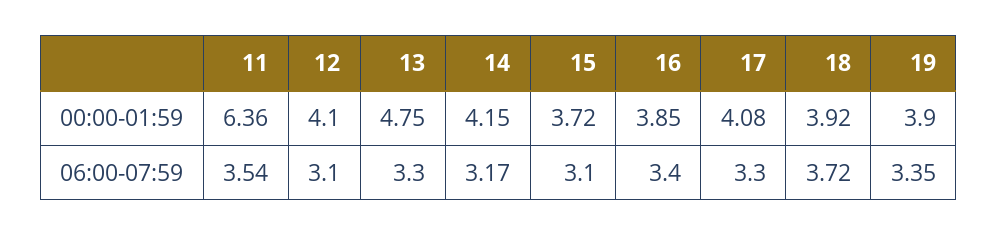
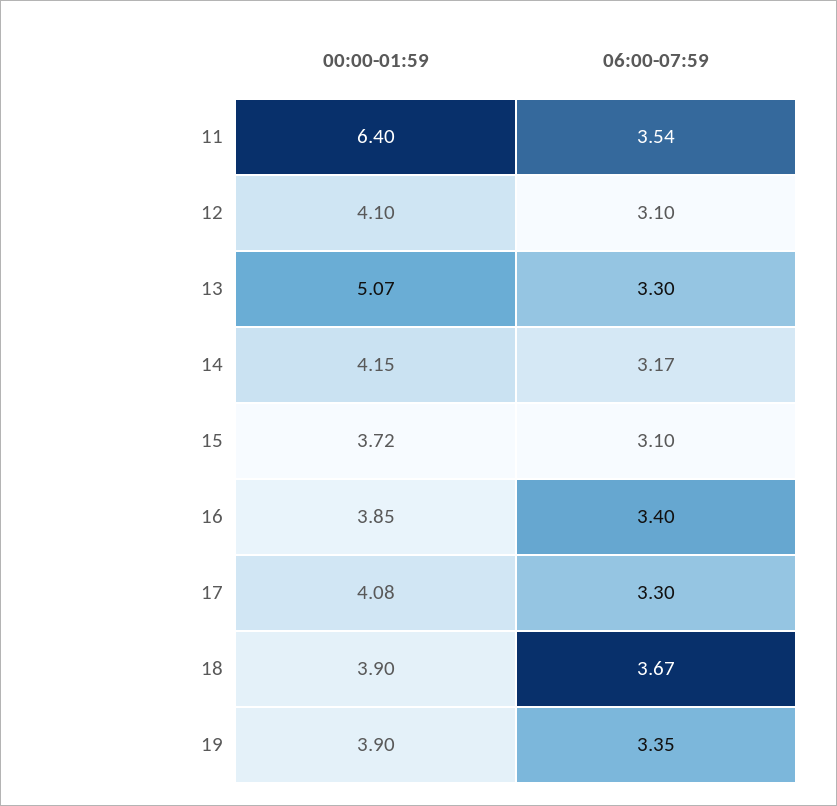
  {
    "11": {
-     "00:00-01:59": 6.36,
+     "00:00-01:59": 6.4,
      "06:00-07:59": 3.54
    },
    "12": {
      "00:00-01:59": 4.1,
      "06:00-07:59": 3.1
    },
    "13": {
-     "00:00-01:59": 4.75,
+     "00:00-01:59": 5.07,
      "06:00-07:59": 3.3
    },
    "14": {
      "00:00-01:59": 4.15,
      "06:00-07:59": 3.17
    },
    "15": {
      "00:00-01:59": 3.72,
      "06:00-07:59": 3.1
    },
    "16": {
      "00:00-01:59": 3.85,
      "06:00-07:59": 3.4
    },
    "17": {
      "00:00-01:59": 4.08,
      "06:00-07:59": 3.3
    },
    "18": {
-     "00:00-01:59": 3.92,
+     "00:00-01:59": 3.9,
-     "06:00-07:59": 3.72
+     "06:00-07:59": 3.67
    },
    "19": {
      "00:00-01:59": 3.9,
      "06:00-07:59": 3.35
    }
  }

